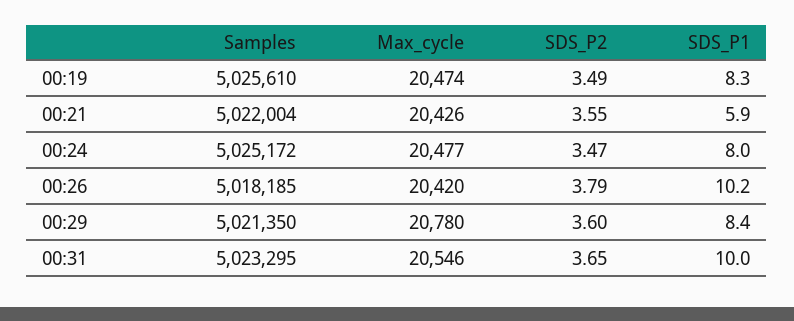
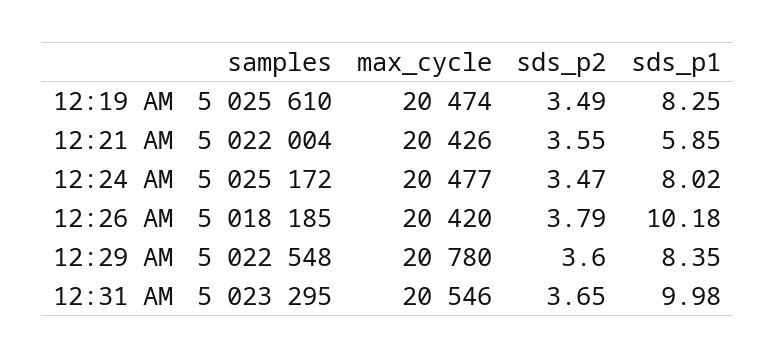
  {
    "Samples": {
      "00:19": 5025610,
      "00:21": 5022004,
      "00:24": 5025172,
      "00:26": 5018185,
-     "00:29": 5021350,
+     "00:29": 5022548,
      "00:31": 5023295
    },
    "Max_cycle": {
      "00:19": 20474,
      "00:21": 20426,
      "00:24": 20477,
      "00:26": 20420,
      "00:29": 20780,
      "00:31": 20546
    },
    "SDS_P2": {
      "00:19": 3.49,
      "00:21": 3.55,
      "00:24": 3.47,
      "00:26": 3.79,
      "00:29": 3.6,
      "00:31": 3.65
    },
    "SDS_P1": {
      "00:19": 8.25,
      "00:21": 5.85,
      "00:24": 8.02,
      "00:26": 10.18,
      "00:29": 8.35,
      "00:31": 9.98
    }
  }

